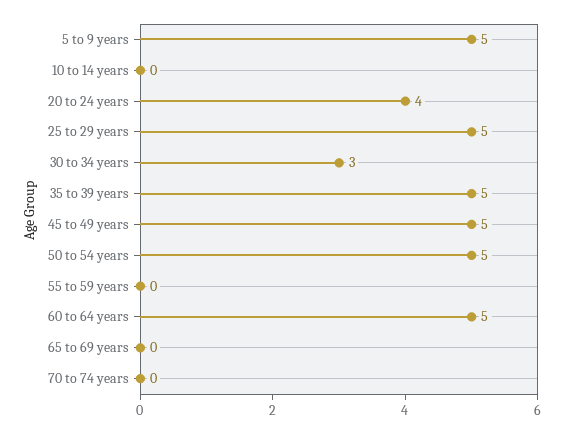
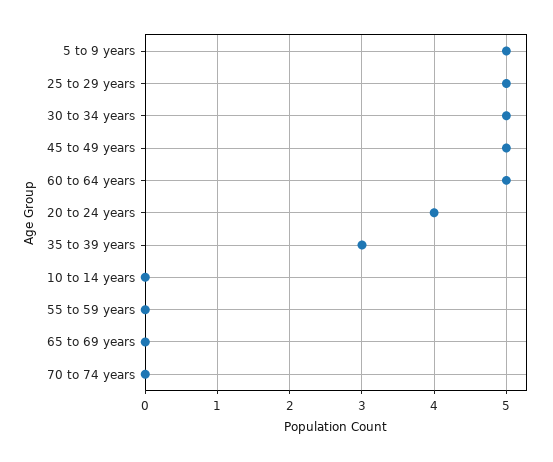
  {
    "5 to 9 years": 5,
    "10 to 14 years": 0,
    "20 to 24 years": 4,
    "25 to 29 years": 5,
-   "30 to 34 years": 3,
+   "30 to 34 years": 5,
-   "35 to 39 years": 5,
+   "35 to 39 years": 3,
    "45 to 49 years": 5,
-   "50 to 54 years": 5,
    "55 to 59 years": 0,
    "60 to 64 years": 5,
    "65 to 69 years": 0,
    "70 to 74 years": 0
  }

